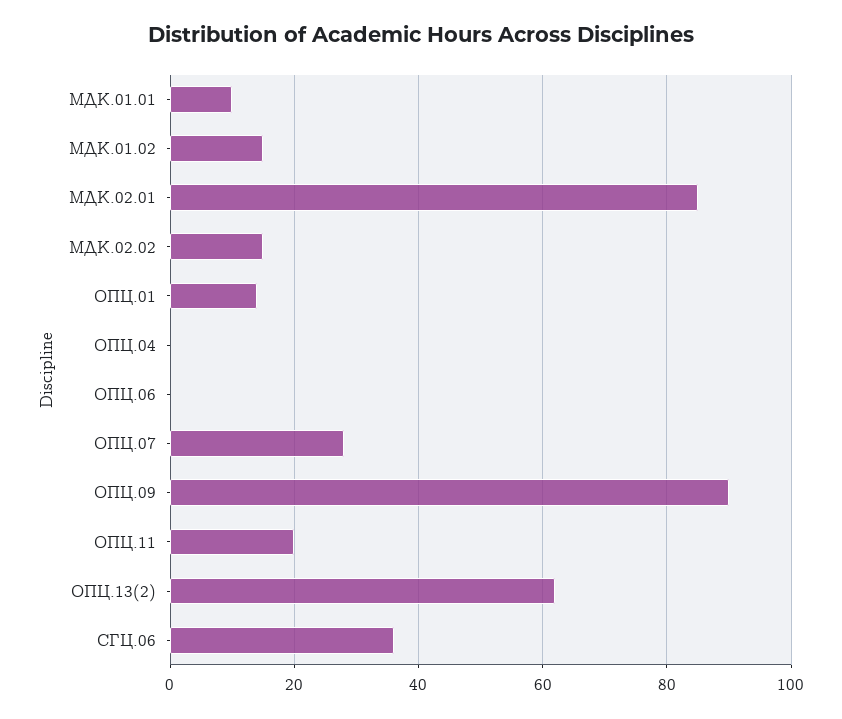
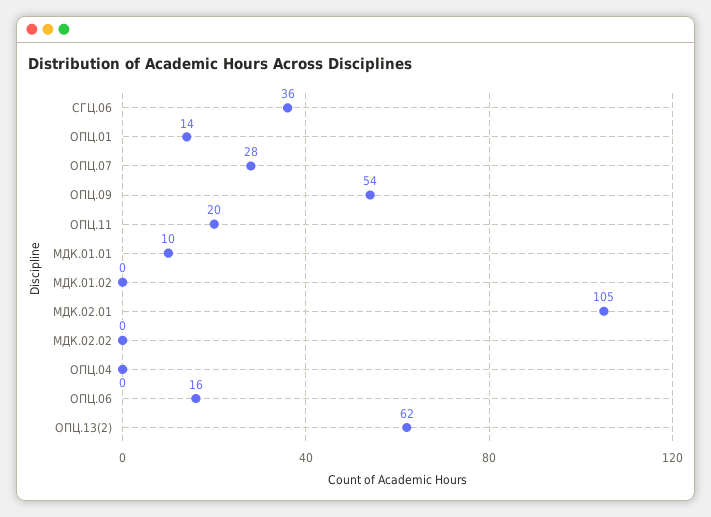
  {
    "МДК.01.01": 10,
-   "МДК.01.02": 15,
+   "МДК.01.02": 0,
-   "МДК.02.01": 85,
+   "МДК.02.01": 105,
-   "МДК.02.02": 15,
+   "МДК.02.02": 0,
    "ОПЦ.01": 14,
    "ОПЦ.04": 0,
-   "ОПЦ.06": 0,
+   "ОПЦ.06": 16,
    "ОПЦ.07": 28,
-   "ОПЦ.09": 90,
+   "ОПЦ.09": 54,
    "ОПЦ.11": 20,
    "ОПЦ.13(2)": 62,
    "СГЦ.06": 36
  }

